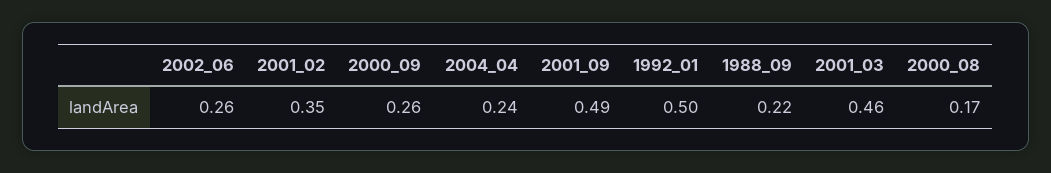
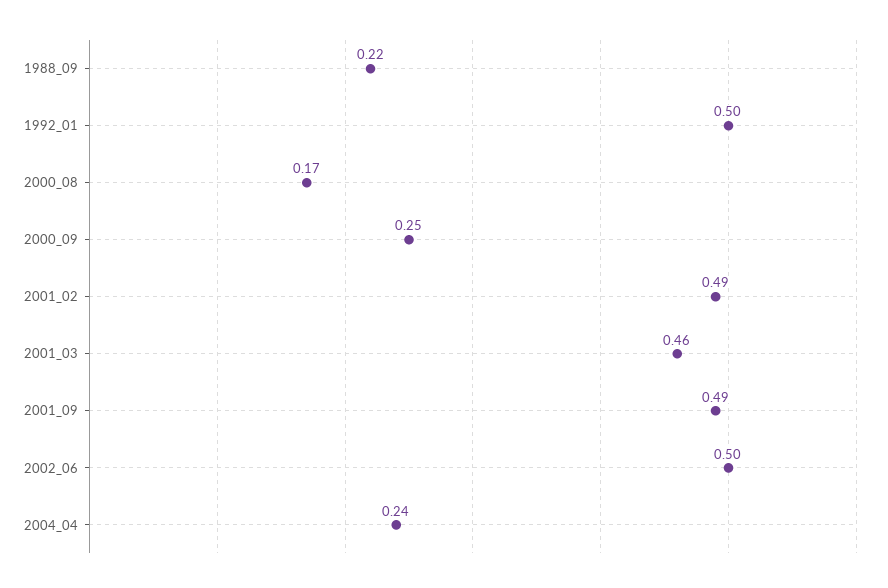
  {
-   "2002_06": 0.26,
+   "2002_06": 0.5,
-   "2001_02": 0.35,
+   "2001_02": 0.49,
-   "2000_09": 0.26,
+   "2000_09": 0.25,
    "2004_04": 0.24,
    "2001_09": 0.49,
    "1992_01": 0.5,
    "1988_09": 0.22,
    "2001_03": 0.46,
    "2000_08": 0.17
  }

